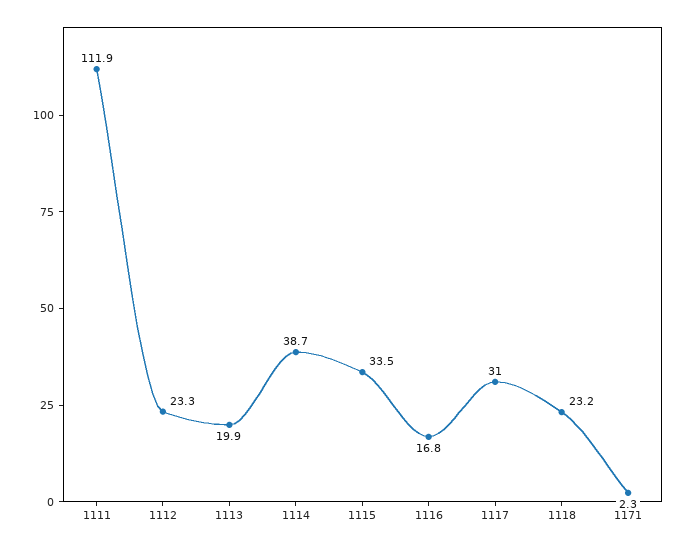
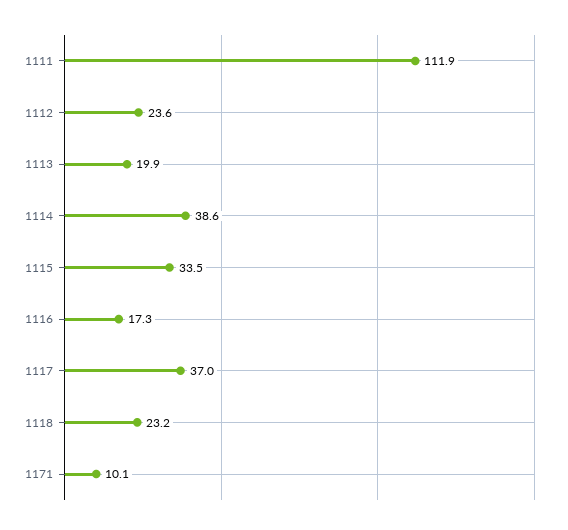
  {
    "1111": 111.9,
-   "1112": 23.3,
+   "1112": 23.6,
    "1113": 19.9,
-   "1114": 38.7,
+   "1114": 38.6,
    "1115": 33.5,
-   "1116": 16.8,
+   "1116": 17.3,
-   "1117": 31,
+   "1117": 37,
    "1118": 23.2,
-   "1171": 2.3
+   "1171": 10.1
  }

